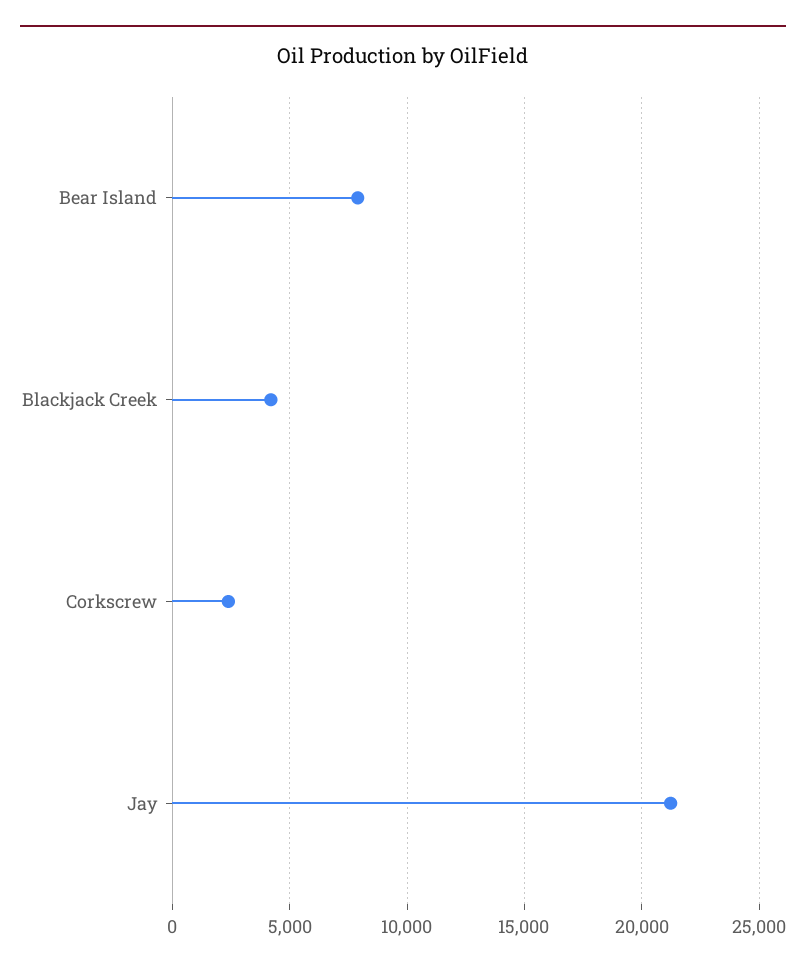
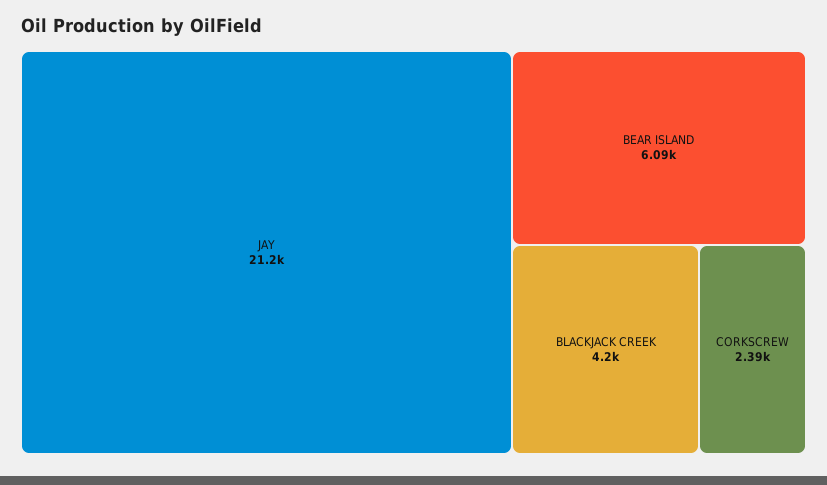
  {
-   "Bear Island": 8000,
+   "Bear Island": 6090,
    "Blackjack Creek": 4200,
    "Corkscrew": 2390,
    "Jay": 21200
  }

